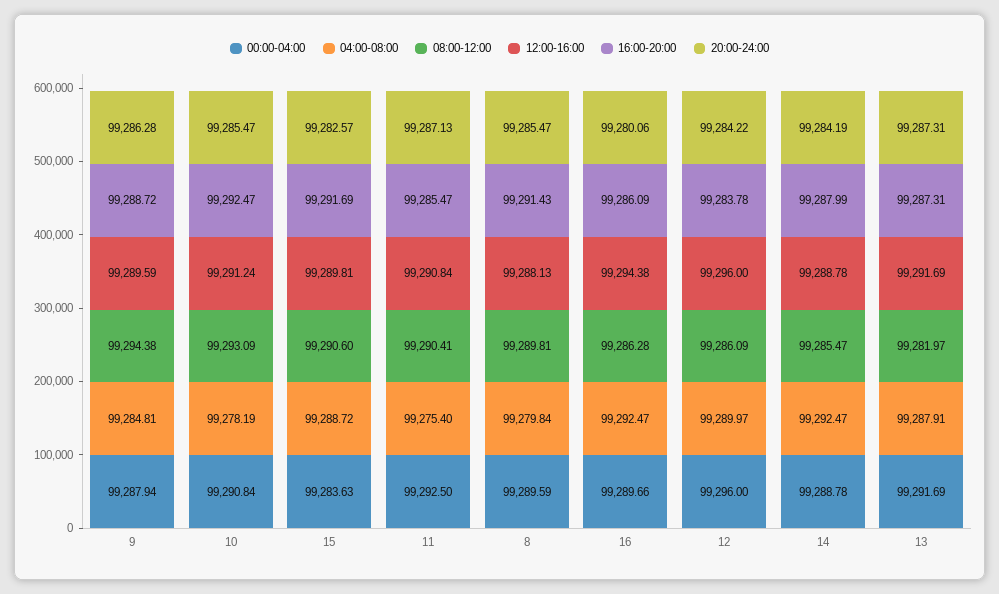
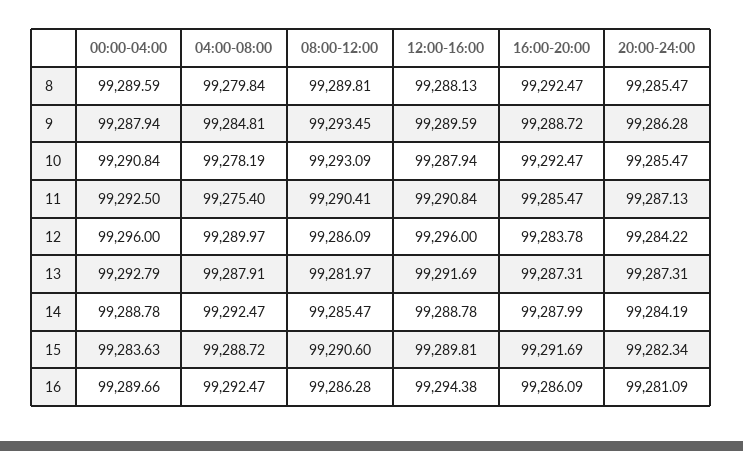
  {
    "00:00-04:00": {
      "9": 99287.94,
      "10": 99290.84,
      "15": 99283.63,
      "11": 99292.5,
      "8": 99289.59,
      "16": 99289.66,
      "12": 99296,
      "14": 99288.78,
-     "13": 99291.69
+     "13": 99292.79
    },
    "04:00-08:00": {
      "9": 99284.81,
      "10": 99278.19,
      "15": 99288.72,
      "11": 99275.4,
      "8": 99279.84,
      "16": 99292.47,
      "12": 99289.97,
      "14": 99292.47,
      "13": 99287.91
    },
    "08:00-12:00": {
-     "9": 99294.38,
+     "9": 99293.45,
      "10": 99293.09,
      "15": 99290.6,
      "11": 99290.41,
      "8": 99289.81,
      "16": 99286.28,
      "12": 99286.09,
      "14": 99285.47,
      "13": 99281.97
    },
    "12:00-16:00": {
      "9": 99289.59,
-     "10": 99291.24,
+     "10": 99287.94,
      "15": 99289.81,
      "11": 99290.84,
      "8": 99288.13,
      "16": 99294.38,
      "12": 99296,
      "14": 99288.78,
      "13": 99291.69
    },
    "16:00-20:00": {
      "9": 99288.72,
      "10": 99292.47,
      "15": 99291.69,
      "11": 99285.47,
-     "8": 99291.43,
+     "8": 99292.47,
      "16": 99286.09,
      "12": 99283.78,
      "14": 99287.99,
      "13": 99287.31
    },
    "20:00-24:00": {
      "9": 99286.28,
      "10": 99285.47,
-     "15": 99282.57,
+     "15": 99282.34,
      "11": 99287.13,
      "8": 99285.47,
-     "16": 99280.06,
+     "16": 99281.09,
      "12": 99284.22,
      "14": 99284.19,
      "13": 99287.31
    }
  }

